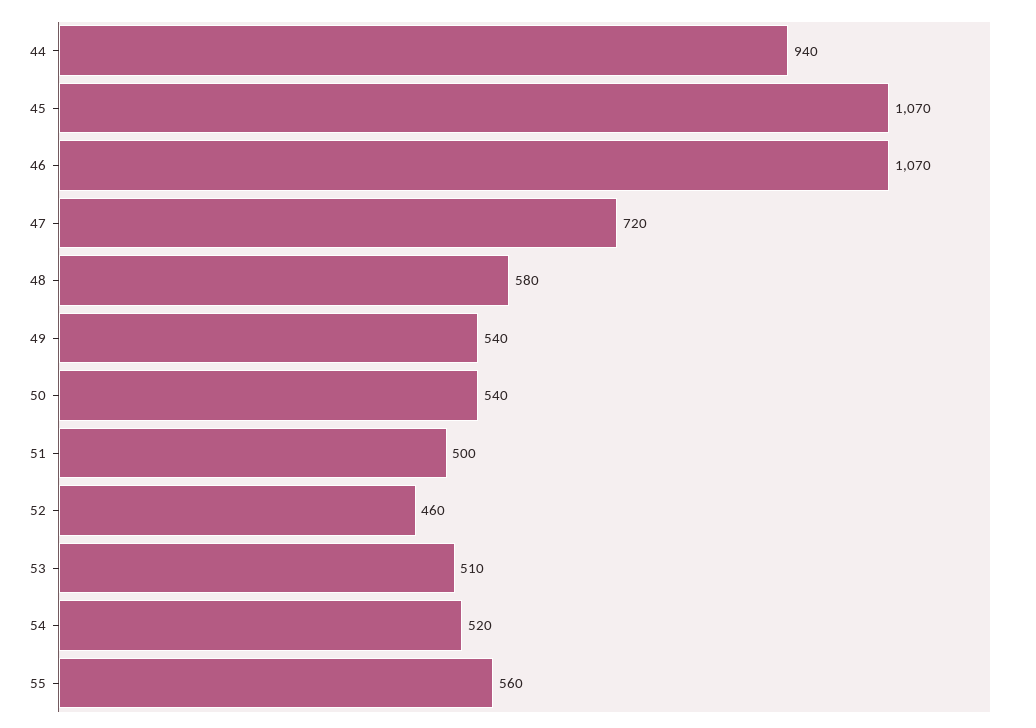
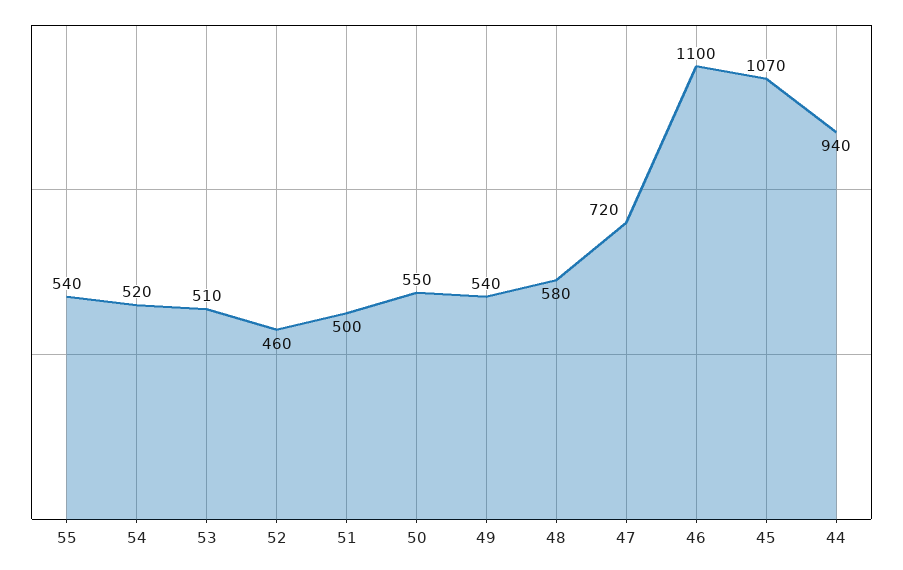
  {
    "44": 940,
    "45": 1070,
-   "46": 1070,
+   "46": 1100,
    "47": 720,
    "48": 580,
    "49": 540,
-   "50": 540,
+   "50": 550,
    "51": 500,
    "52": 460,
    "53": 510,
    "54": 520,
-   "55": 560
+   "55": 540
  }

